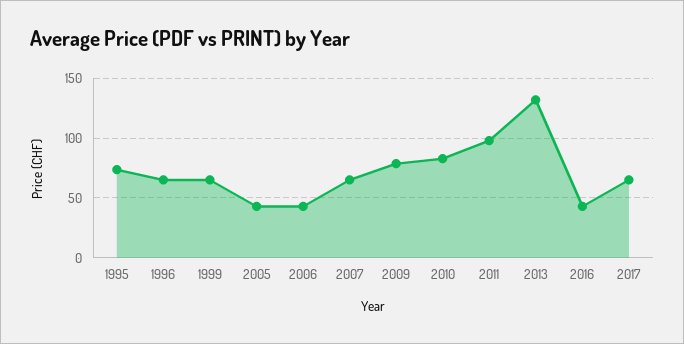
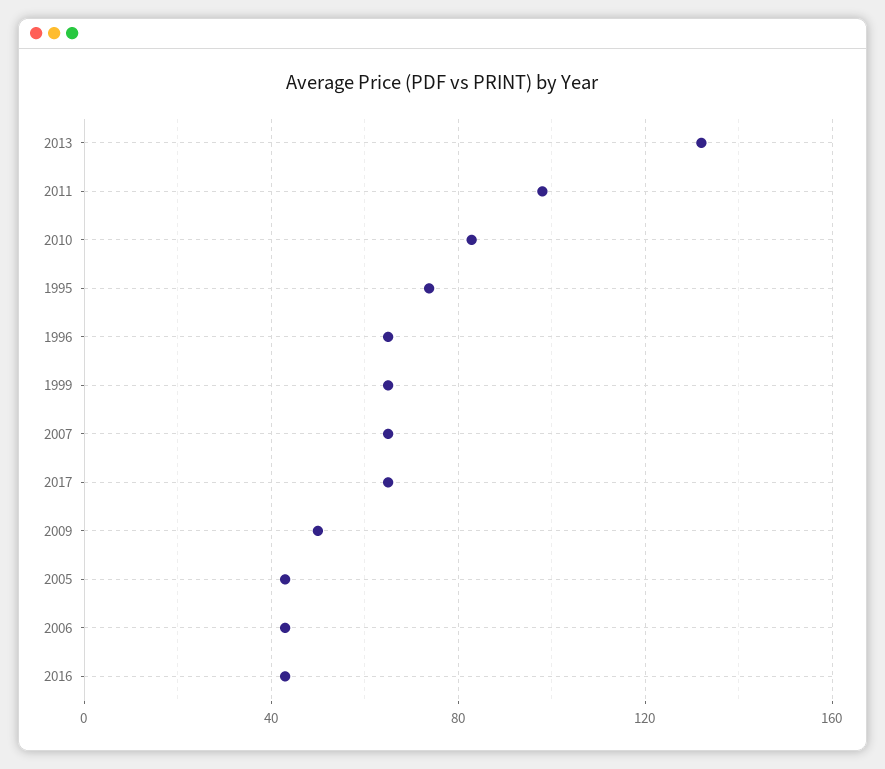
  {
    "1995": 75,
    "1996": 65,
    "1999": 65,
    "2005": 45,
    "2006": 45,
    "2007": 65,
-   "2009": 80,
+   "2009": 50,
    "2010": 85,
    "2011": 100,
    "2013": 130,
    "2016": 45,
    "2017": 65
  }

